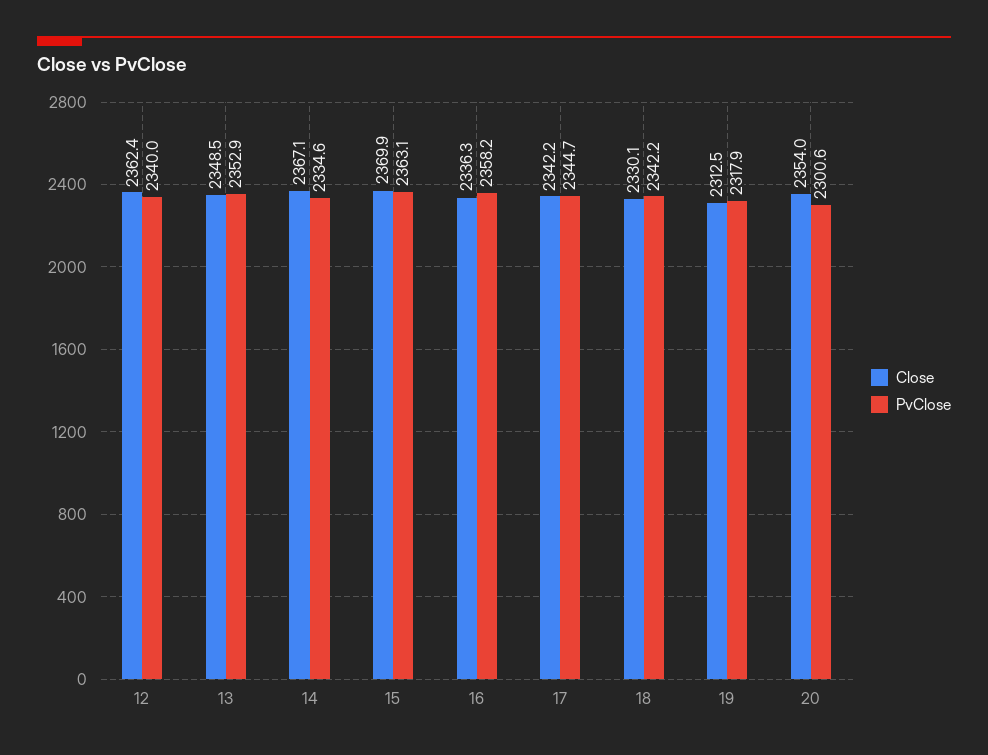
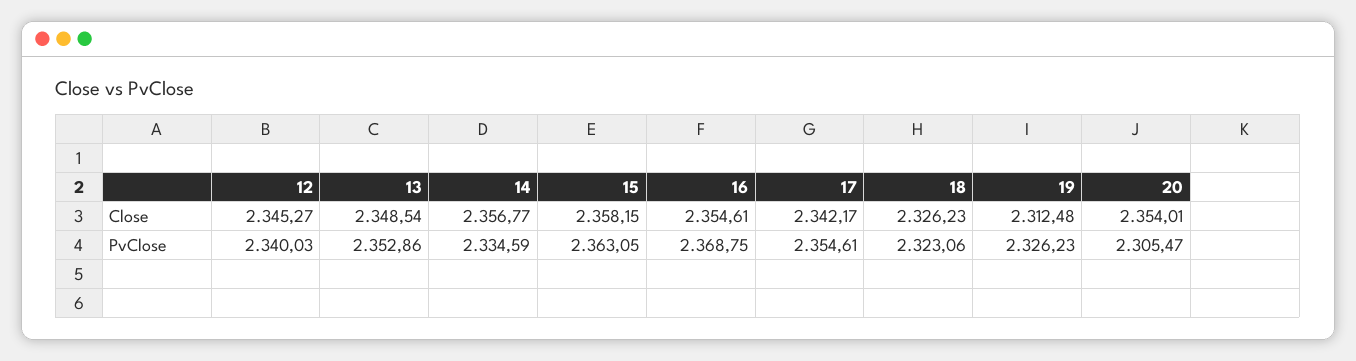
  {
    "Close": {
-     "12": 2362.4,
+     "12": 2345.27,
      "13": 2348.54,
-     "14": 2367.1,
+     "14": 2356.77,
-     "15": 2369.9,
+     "15": 2358.15,
-     "16": 2336.3,
+     "16": 2354.61,
      "17": 2342.17,
-     "18": 2330.1,
+     "18": 2326.23,
      "19": 2312.48,
      "20": 2354.01
    },
    "PvClose": {
      "12": 2340.03,
      "13": 2352.86,
      "14": 2334.59,
      "15": 2363.05,
-     "16": 2358.2,
+     "16": 2368.75,
-     "17": 2344.7,
+     "17": 2354.61,
-     "18": 2342.2,
+     "18": 2323.06,
-     "19": 2317.9,
+     "19": 2326.23,
-     "20": 2300.6
+     "20": 2305.47
    }
  }

